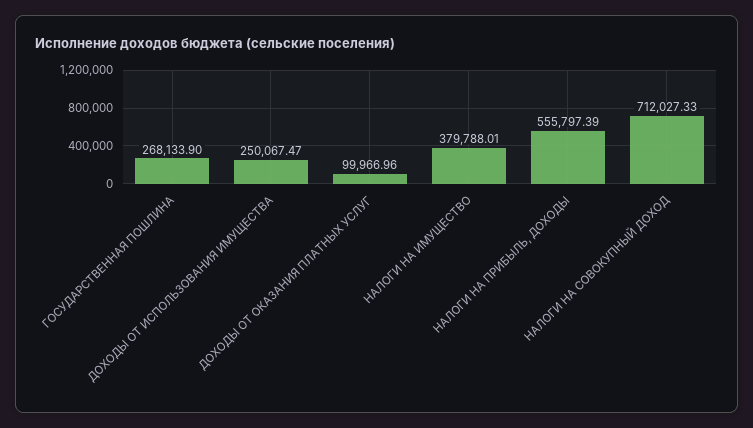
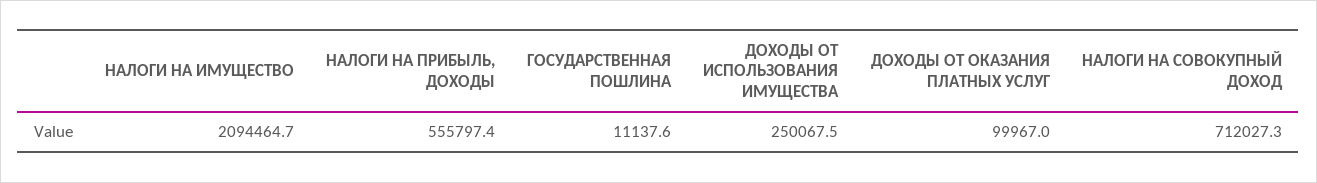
  {
-   "ГОСУДАРСТВЕННАЯ ПОШЛИНА": 268133.9,
+   "ГОСУДАРСТВЕННАЯ ПОШЛИНА": 11137.6,
    "ДОХОДЫ ОТ ИСПОЛЬЗОВАНИЯ ИМУЩЕСТВА": 250067.47,
    "ДОХОДЫ ОТ ОКАЗАНИЯ ПЛАТНЫХ УСЛУГ": 99966.96,
-   "НАЛОГИ НА ИМУЩЕСТВО": 379788.01,
+   "НАЛОГИ НА ИМУЩЕСТВО": 2094464.7,
    "НАЛОГИ НА ПРИБЫЛЬ, ДОХОДЫ": 555797.39,
    "НАЛОГИ НА СОВОКУПНЫЙ ДОХОД": 712027.33
  }

